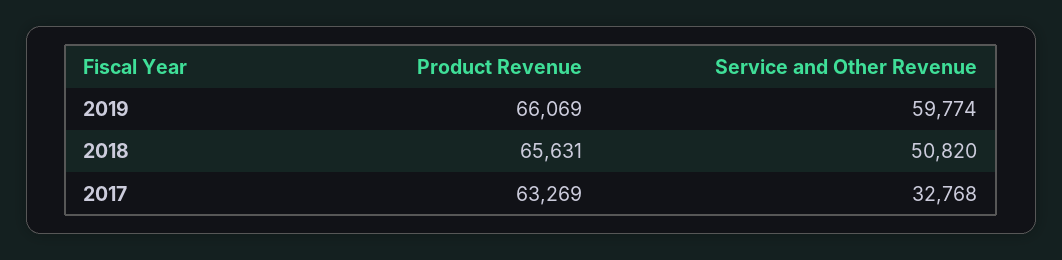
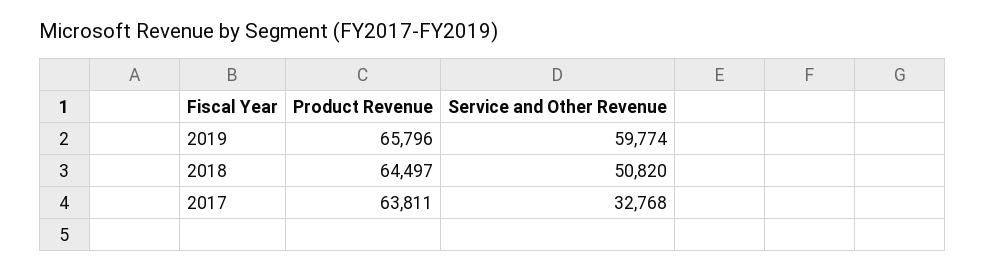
  {
    "Product Revenue": {
-     "2019": 66069,
+     "2019": 65796,
-     "2018": 65631,
+     "2018": 64497,
-     "2017": 63269
+     "2017": 63811
    },
    "Service and Other Revenue": {
      "2019": 59774,
      "2018": 50820,
      "2017": 32768
    }
  }

